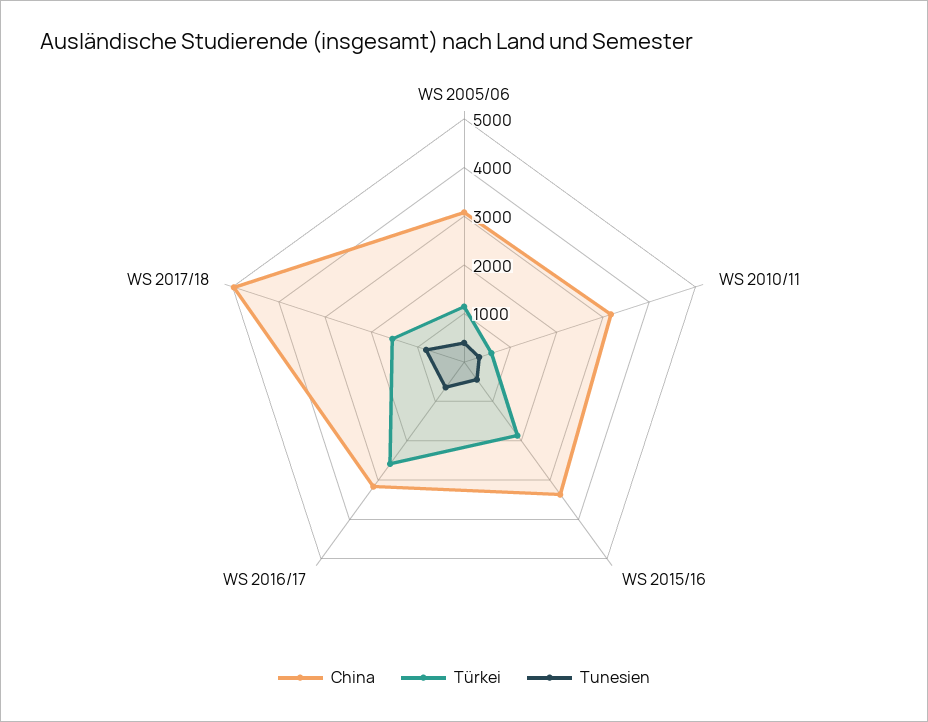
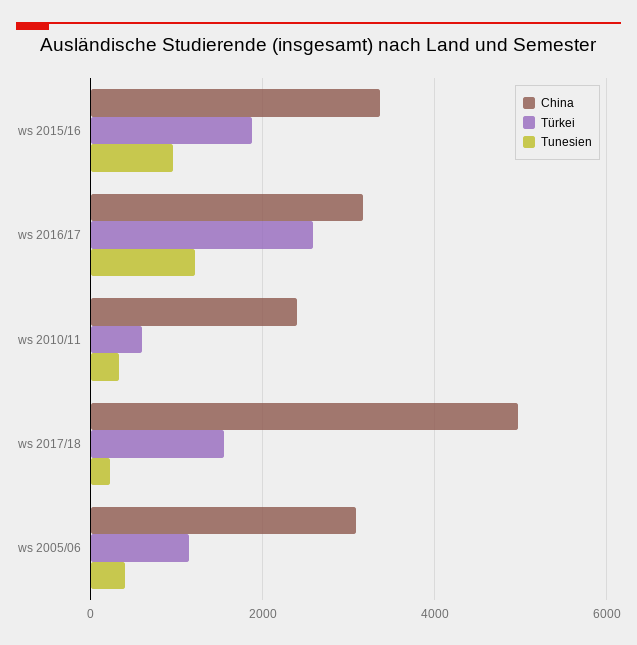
  {
    "China": {
      "WS 2005/06": 3000,
-     "WS 2010/11": 3200,
+     "WS 2010/11": 2400,
      "WS 2015/16": 3400,
      "WS 2016/17": 3200,
      "WS 2017/18": 5000
    },
    "Türkei": {
      "WS 2005/06": 1200,
      "WS 2010/11": 600,
      "WS 2015/16": 1800,
      "WS 2016/17": 2600,
      "WS 2017/18": 1600
    },
    "Tunesien": {
      "WS 2005/06": 400,
      "WS 2010/11": 400,
-     "WS 2015/16": 400,
+     "WS 2015/16": 1000,
-     "WS 2016/17": 600,
+     "WS 2016/17": 1200,
-     "WS 2017/18": 800
+     "WS 2017/18": 200
    }
  }

